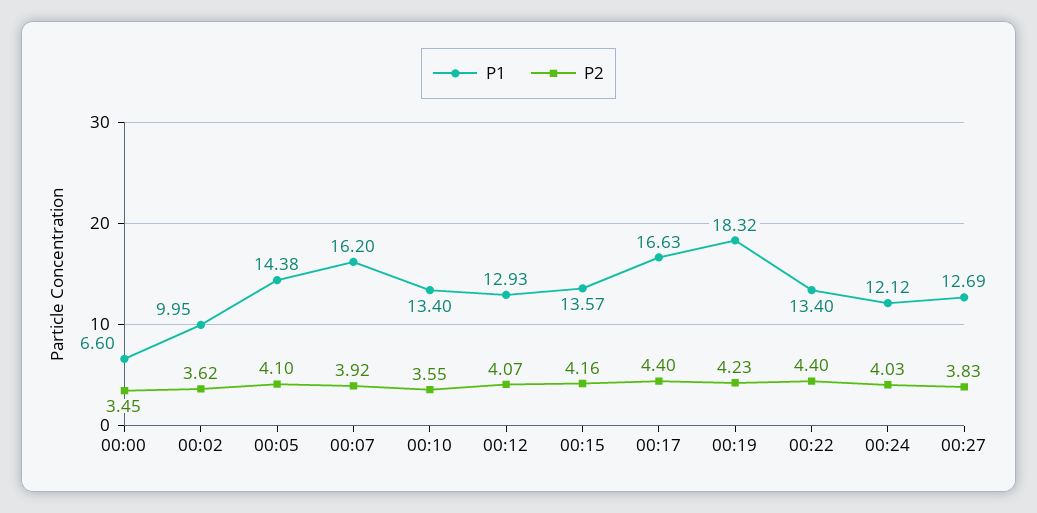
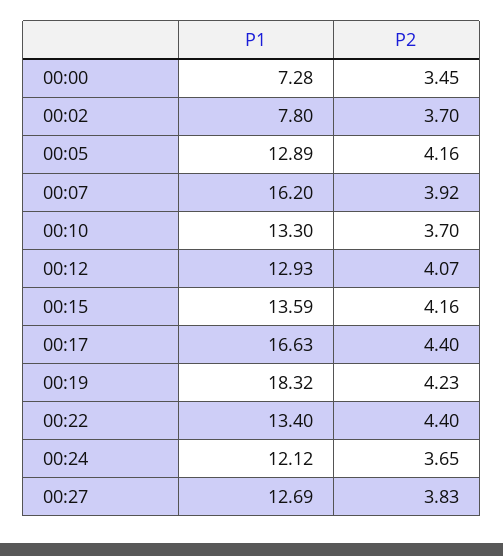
  {
    "P1": {
-     "00:00": 6.6,
+     "00:00": 7.28,
-     "00:02": 9.95,
+     "00:02": 7.8,
-     "00:05": 14.38,
+     "00:05": 12.89,
      "00:07": 16.2,
-     "00:10": 13.4,
+     "00:10": 13.3,
      "00:12": 12.93,
-     "00:15": 13.57,
+     "00:15": 13.59,
      "00:17": 16.63,
      "00:19": 18.32,
      "00:22": 13.4,
      "00:24": 12.12,
      "00:27": 12.69
    },
    "P2": {
      "00:00": 3.45,
-     "00:02": 3.62,
+     "00:02": 3.7,
-     "00:05": 4.1,
+     "00:05": 4.16,
      "00:07": 3.92,
-     "00:10": 3.55,
+     "00:10": 3.7,
      "00:12": 4.07,
      "00:15": 4.16,
      "00:17": 4.4,
      "00:19": 4.23,
      "00:22": 4.4,
-     "00:24": 4.03,
+     "00:24": 3.65,
      "00:27": 3.83
    }
  }

